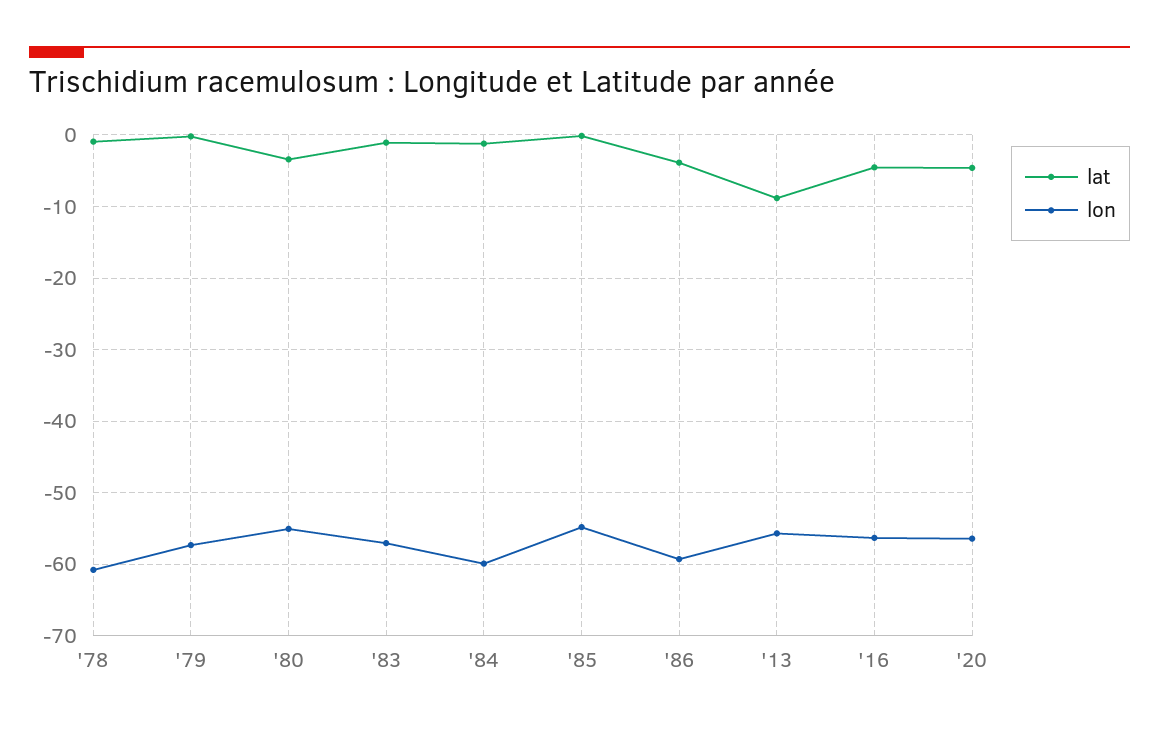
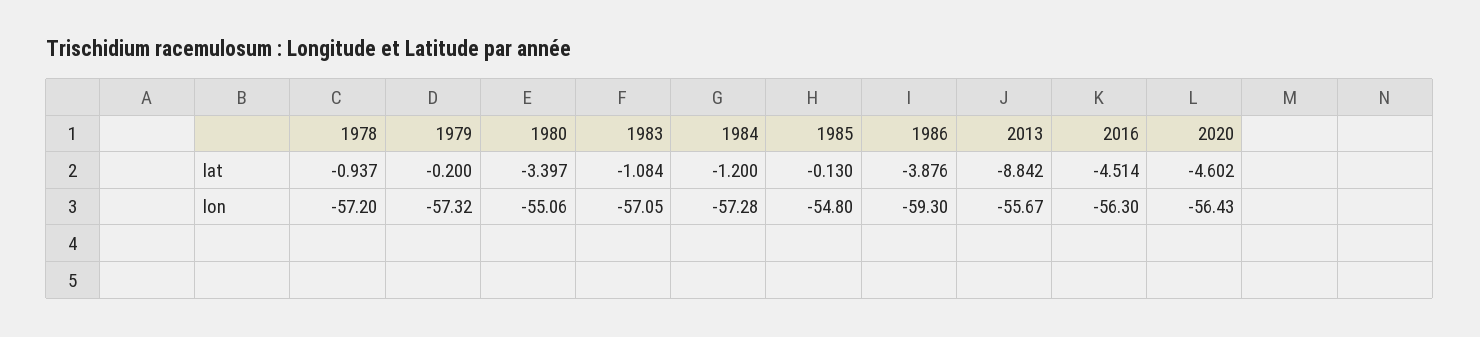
  {
    "lat": {
      "'78": -0.937,
      "'79": -0.2,
      "'80": -3.397,
      "'83": -1.084,
      "'84": -1.2,
      "'85": -0.13,
      "'86": -3.876,
      "'13": -8.842,
      "'16": -4.514,
      "'20": -4.602
    },
    "lon": {
-     "'78": -61,
+     "'78": -57.2,
      "'79": -57.32,
      "'80": -55.06,
      "'83": -57.05,
-     "'84": -60,
+     "'84": -57.28,
      "'85": -54.8,
      "'86": -59.3,
      "'13": -55.67,
      "'16": -56.3,
      "'20": -56.43
    }
  }

